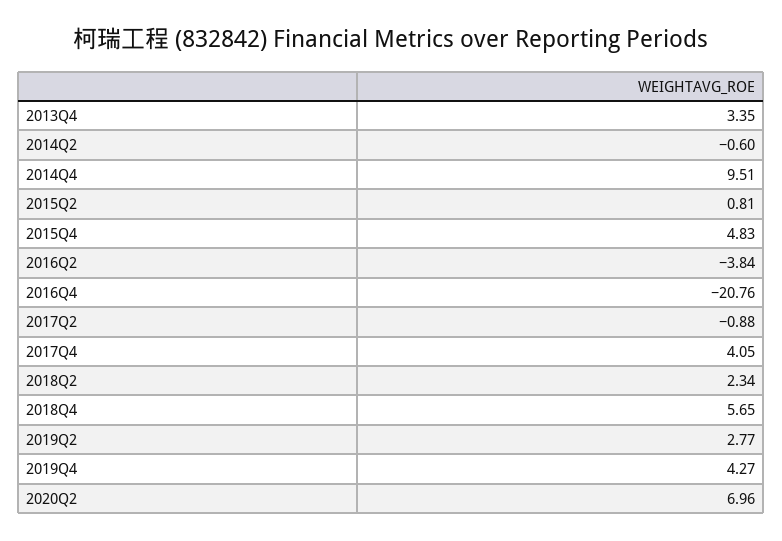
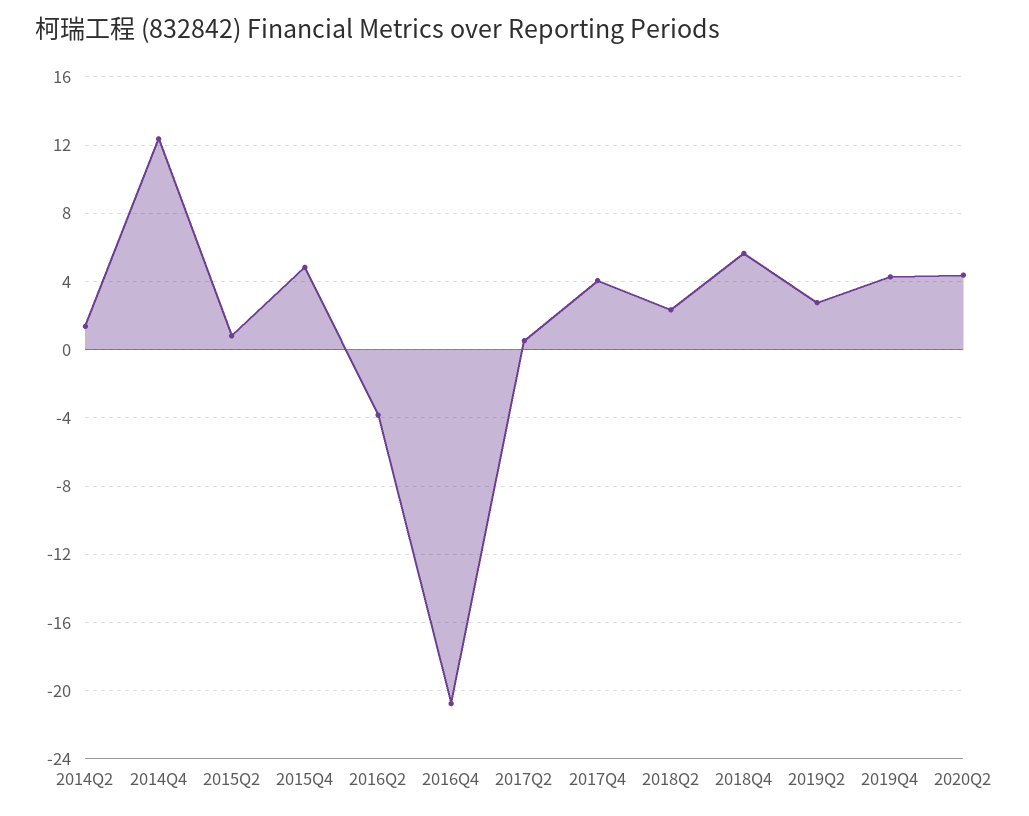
  {
-   "2013Q4": 3.35,
-   "2014Q2": -0.6,
+   "2014Q2": 1.5,
-   "2014Q4": 9.51,
+   "2014Q4": 12.5,
    "2015Q2": 0.81,
    "2015Q4": 4.83,
    "2016Q2": -3.84,
    "2016Q4": -20.76,
-   "2017Q2": -0.88,
+   "2017Q2": 0.5,
    "2017Q4": 4.05,
    "2018Q2": 2.34,
    "2018Q4": 5.65,
    "2019Q2": 2.77,
    "2019Q4": 4.27,
-   "2020Q2": 6.96
+   "2020Q2": 4.5
  }

